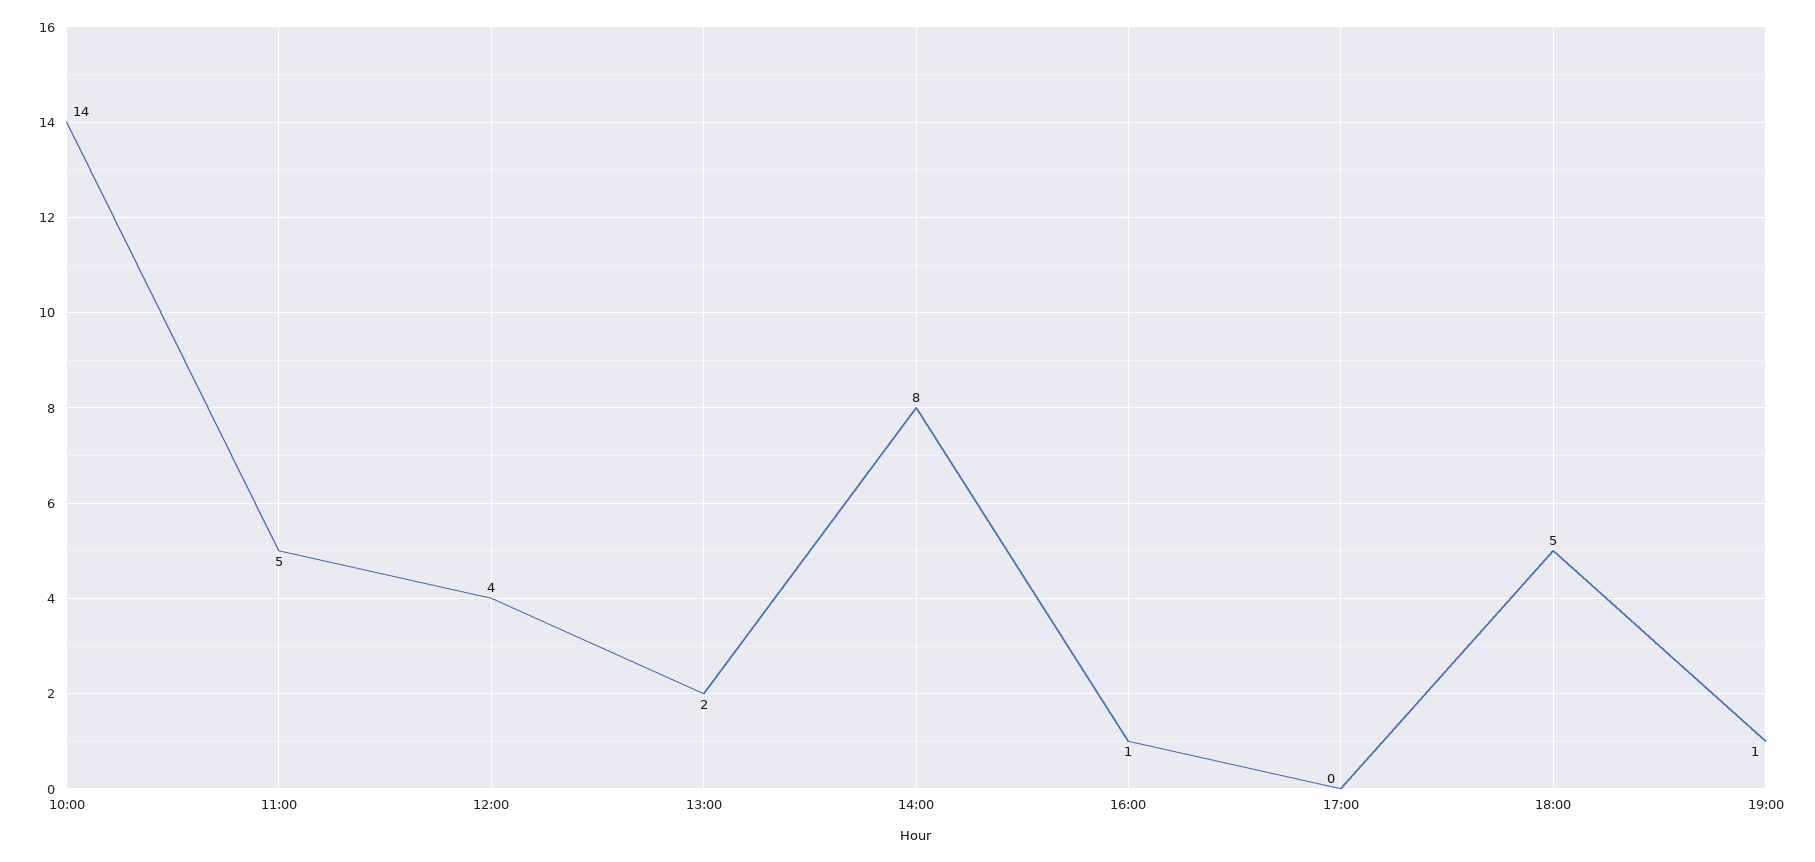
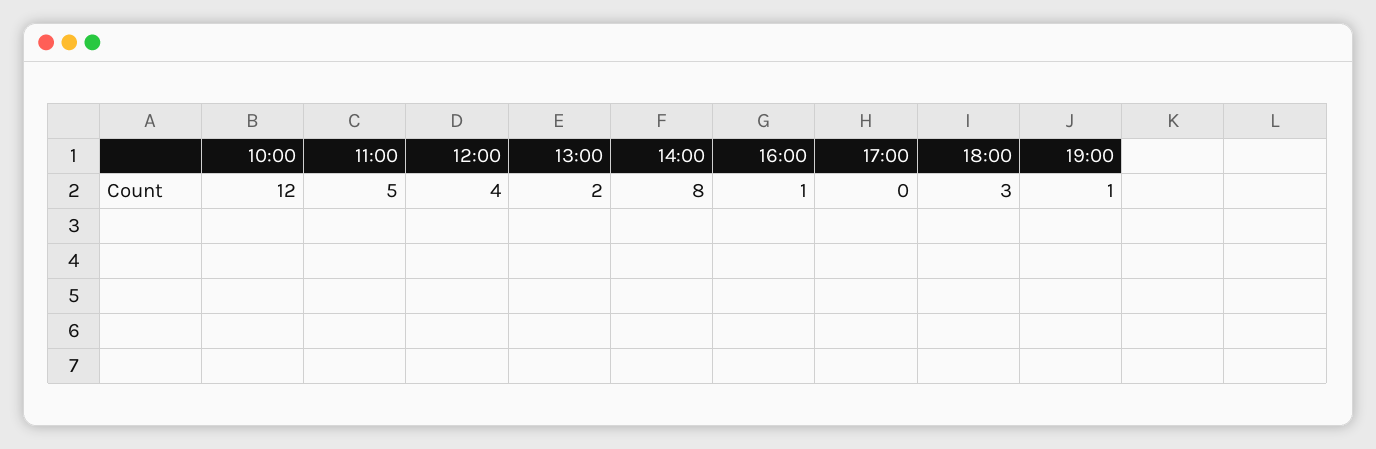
  {
-   "10:00": 14,
+   "10:00": 12,
    "11:00": 5,
    "12:00": 4,
    "13:00": 2,
    "14:00": 8,
    "16:00": 1,
    "17:00": 0,
-   "18:00": 5,
+   "18:00": 3,
    "19:00": 1
  }

